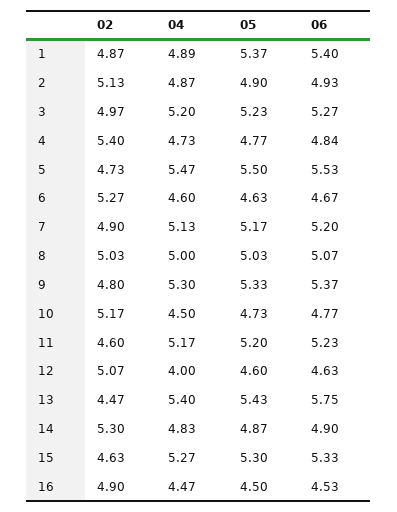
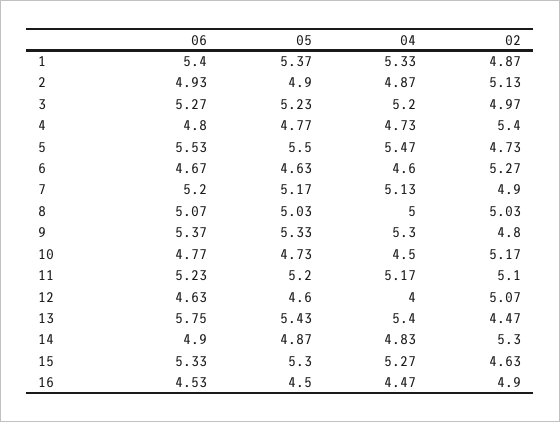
  {
    "02": {
      "1": 4.87,
      "2": 5.13,
      "3": 4.97,
      "4": 5.4,
      "5": 4.73,
      "6": 5.27,
      "7": 4.9,
      "8": 5.03,
      "9": 4.8,
      "10": 5.17,
-     "11": 4.6,
+     "11": 5.1,
      "12": 5.07,
      "13": 4.47,
      "14": 5.3,
      "15": 4.63,
      "16": 4.9
    },
    "04": {
-     "1": 4.89,
+     "1": 5.33,
      "2": 4.87,
      "3": 5.2,
      "4": 4.73,
      "5": 5.47,
      "6": 4.6,
      "7": 5.13,
      "8": 5,
      "9": 5.3,
      "10": 4.5,
      "11": 5.17,
      "12": 4,
      "13": 5.4,
      "14": 4.83,
      "15": 5.27,
      "16": 4.47
    },
    "05": {
      "1": 5.37,
      "2": 4.9,
      "3": 5.23,
      "4": 4.77,
      "5": 5.5,
      "6": 4.63,
      "7": 5.17,
      "8": 5.03,
      "9": 5.33,
      "10": 4.73,
      "11": 5.2,
      "12": 4.6,
      "13": 5.43,
      "14": 4.87,
      "15": 5.3,
      "16": 4.5
    },
    "06": {
      "1": 5.4,
      "2": 4.93,
      "3": 5.27,
-     "4": 4.84,
+     "4": 4.8,
      "5": 5.53,
      "6": 4.67,
      "7": 5.2,
      "8": 5.07,
      "9": 5.37,
      "10": 4.77,
      "11": 5.23,
      "12": 4.63,
      "13": 5.75,
      "14": 4.9,
      "15": 5.33,
      "16": 4.53
    }
  }

